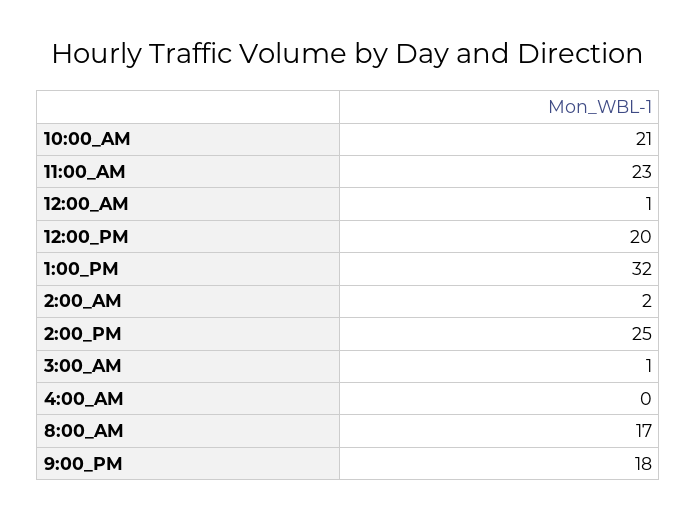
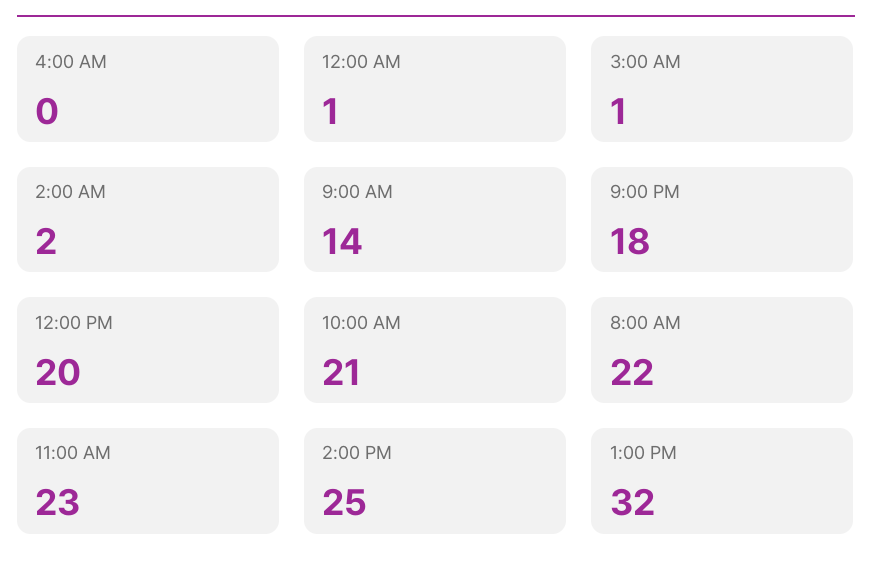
  {
    "10:00_AM": 21,
    "11:00_AM": 23,
    "12:00_AM": 1,
    "12:00_PM": 20,
    "1:00_PM": 32,
    "2:00_AM": 2,
    "2:00_PM": 25,
    "3:00_AM": 1,
    "4:00_AM": 0,
-   "8:00_AM": 17,
+   "8:00_AM": 22,
-   "9:00_PM": 18
+   "9:00_PM": 18,
+   "9:00 AM": 14
  }

